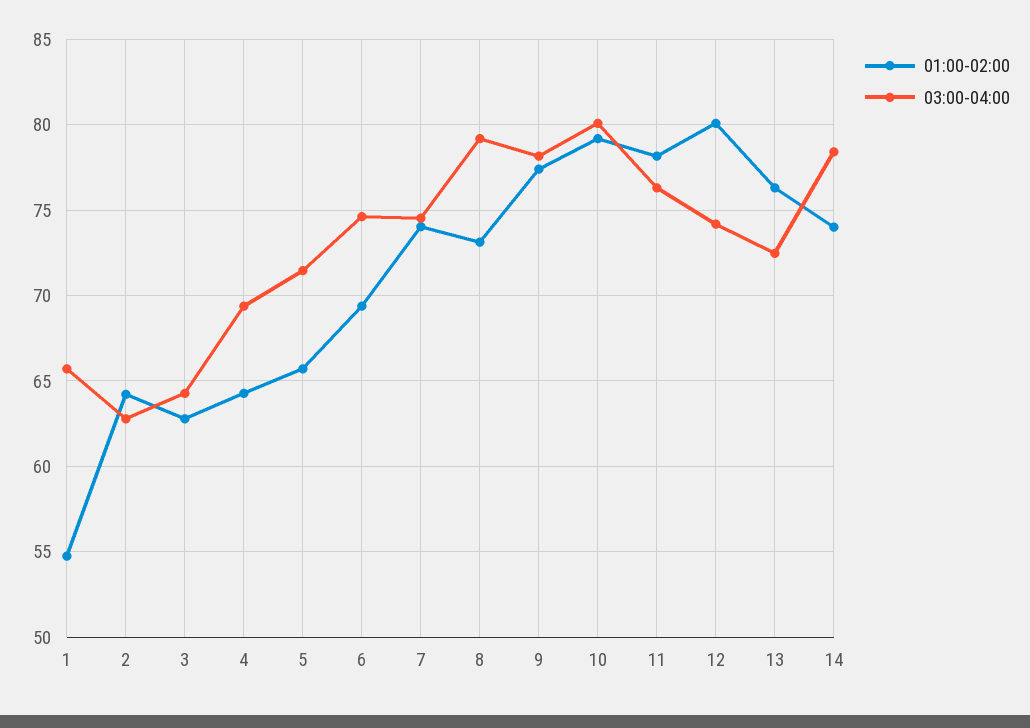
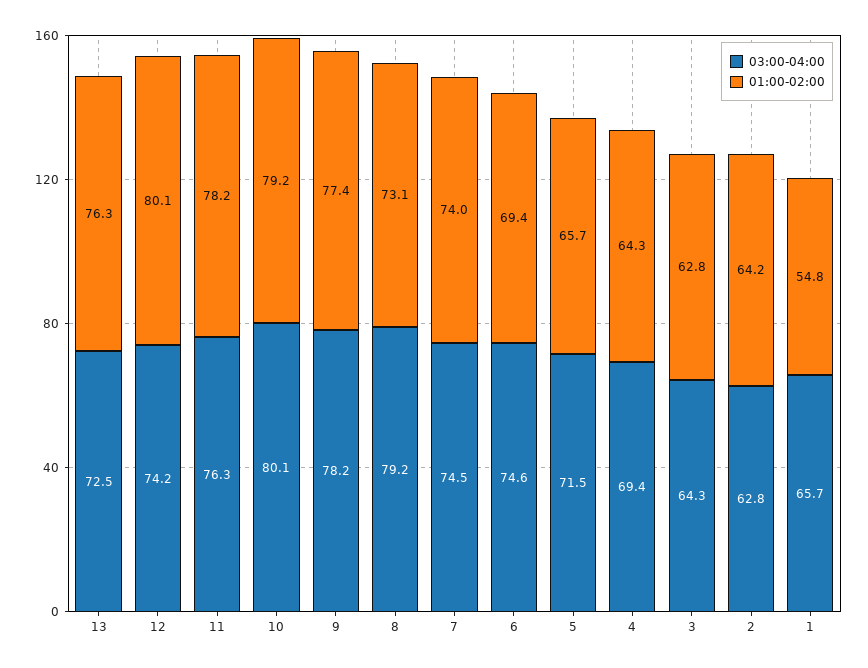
  {
    "01:00-02:00": {
      "1": 54.8,
      "2": 64.2,
      "3": 62.8,
      "4": 64.3,
      "5": 65.7,
      "6": 69.4,
      "7": 74,
      "8": 73.1,
      "9": 77.4,
      "10": 79.2,
      "11": 78.2,
      "12": 80.1,
-     "13": 76.3,
+     "13": 76.3
-     "14": 74
    },
    "03:00-04:00": {
      "1": 65.7,
      "2": 62.8,
      "3": 64.3,
      "4": 69.4,
      "5": 71.5,
      "6": 74.6,
      "7": 74.5,
      "8": 79.2,
      "9": 78.2,
      "10": 80.1,
      "11": 76.3,
      "12": 74.2,
-     "13": 72.5,
+     "13": 72.5
-     "14": 78.5
    }
  }

